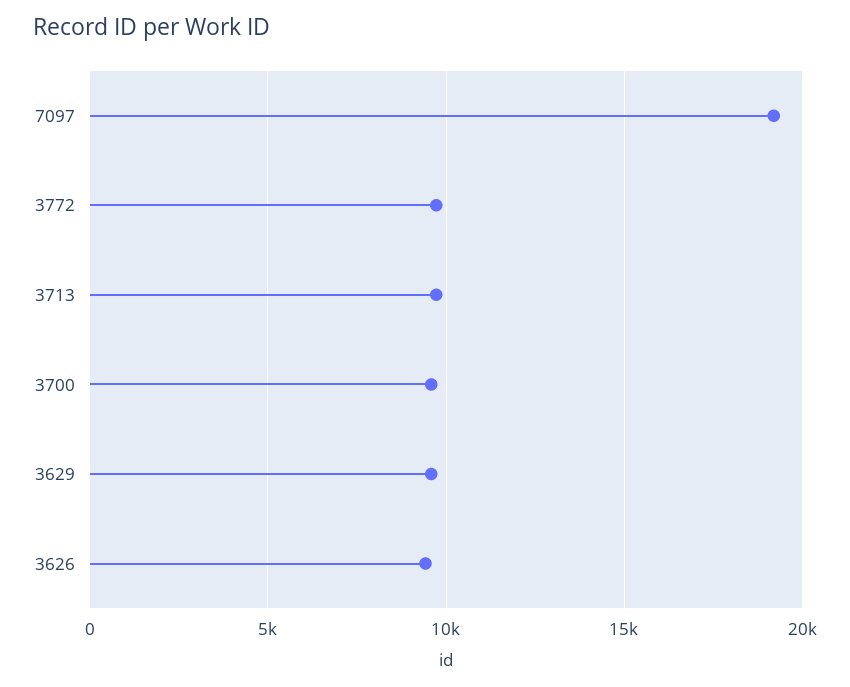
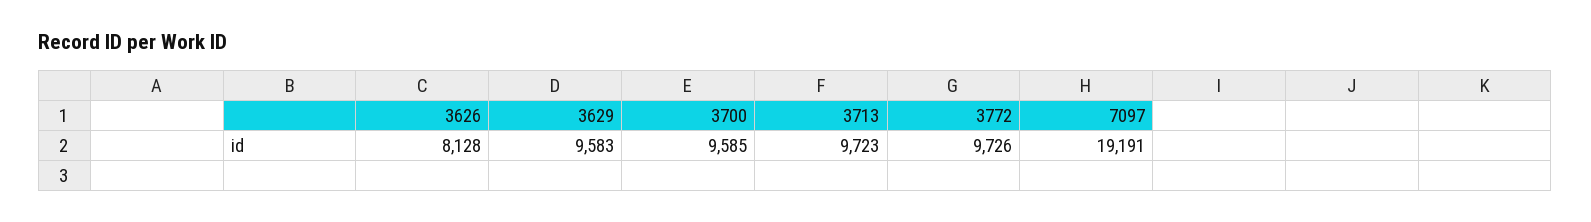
  {
    "7097": 19191,
    "3772": 9726,
    "3713": 9723,
    "3700": 9585,
    "3629": 9583,
-   "3626": 9500
+   "3626": 8128
  }

